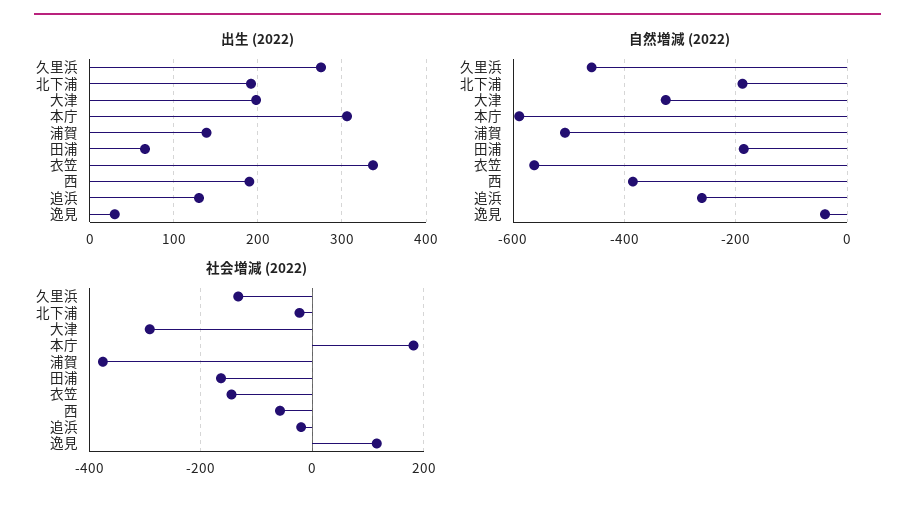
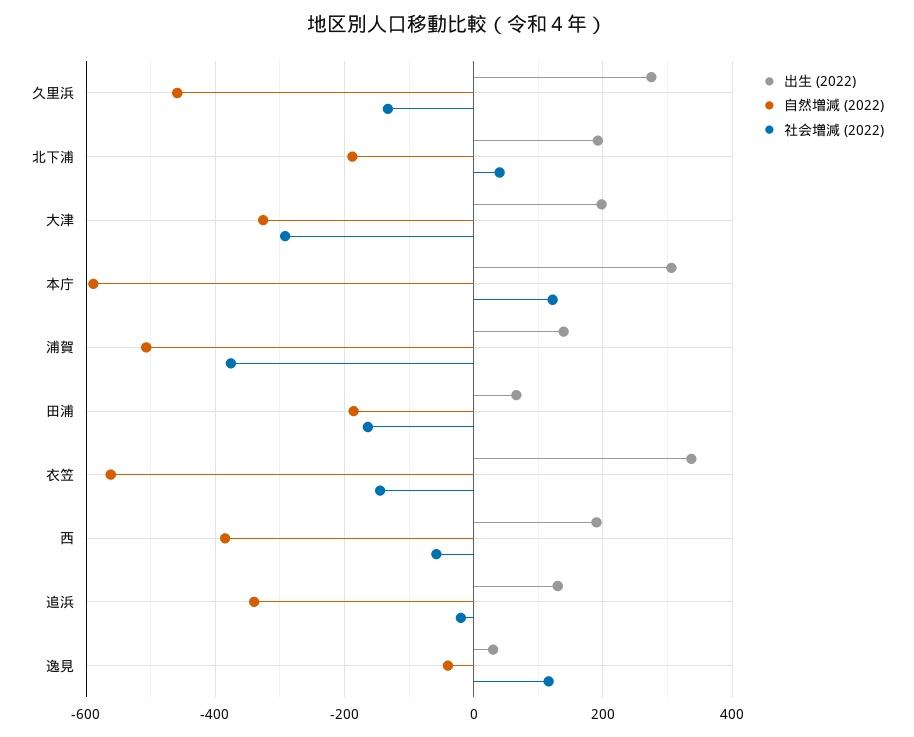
  {
    "出生 (2022)": {
      "久里浜": 280,
      "北下浦": 190,
      "大津": 200,
      "本庁": 310,
      "浦賀": 140,
      "田浦": 70,
      "衣笠": 340,
      "西": 190,
      "追浜": 130,
      "逸見": 30
    },
    "自然増減 (2022)": {
      "久里浜": -460,
      "北下浦": -180,
      "大津": -320,
      "本庁": -580,
      "浦賀": -500,
      "田浦": -180,
      "衣笠": -560,
      "西": -380,
-     "追浜": -260,
+     "追浜": -340,
      "逸見": -40
    },
    "社会増減 (2022)": {
      "久里浜": -140,
-     "北下浦": -20,
+     "北下浦": 40,
      "大津": -300,
-     "本庁": 180,
+     "本庁": 120,
      "浦賀": -380,
      "田浦": -160,
      "衣笠": -140,
      "西": -60,
      "追浜": -20,
      "逸見": 120
    }
  }

